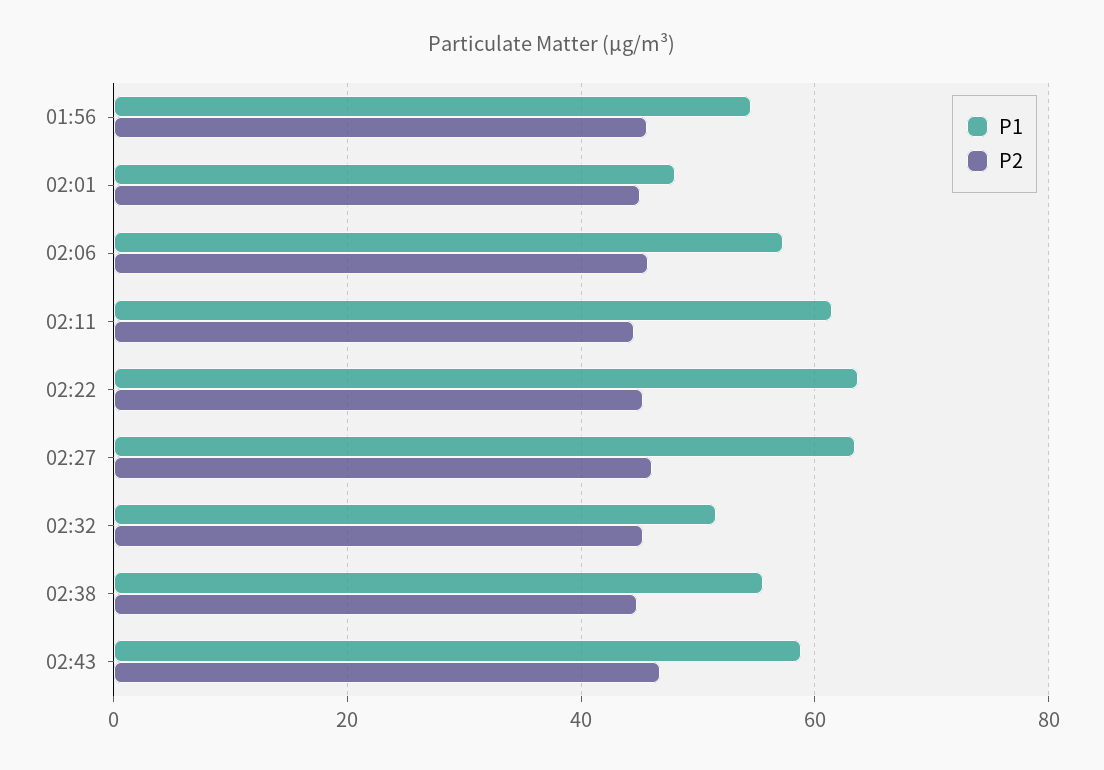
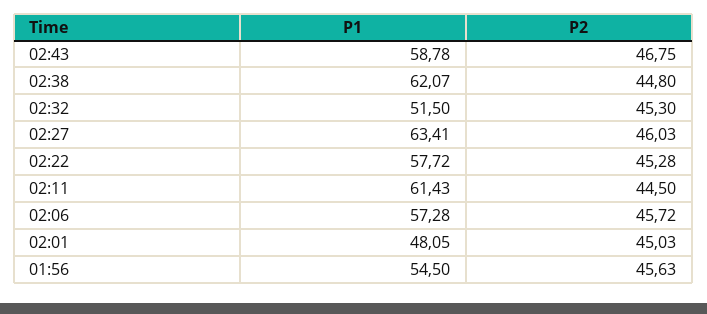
  {
    "P1": {
      "01:56": 54.5,
      "02:01": 48.05,
      "02:06": 57.28,
      "02:11": 61.43,
-     "02:22": 64,
+     "02:22": 57.72,
      "02:27": 63.41,
      "02:32": 51.5,
-     "02:38": 56,
+     "02:38": 62.07,
      "02:43": 58.78
    },
    "P2": {
      "01:56": 45.63,
      "02:01": 45.03,
      "02:06": 45.72,
      "02:11": 44.5,
      "02:22": 45.28,
      "02:27": 46.03,
      "02:32": 45.3,
      "02:38": 44.8,
      "02:43": 46.75
    }
  }

